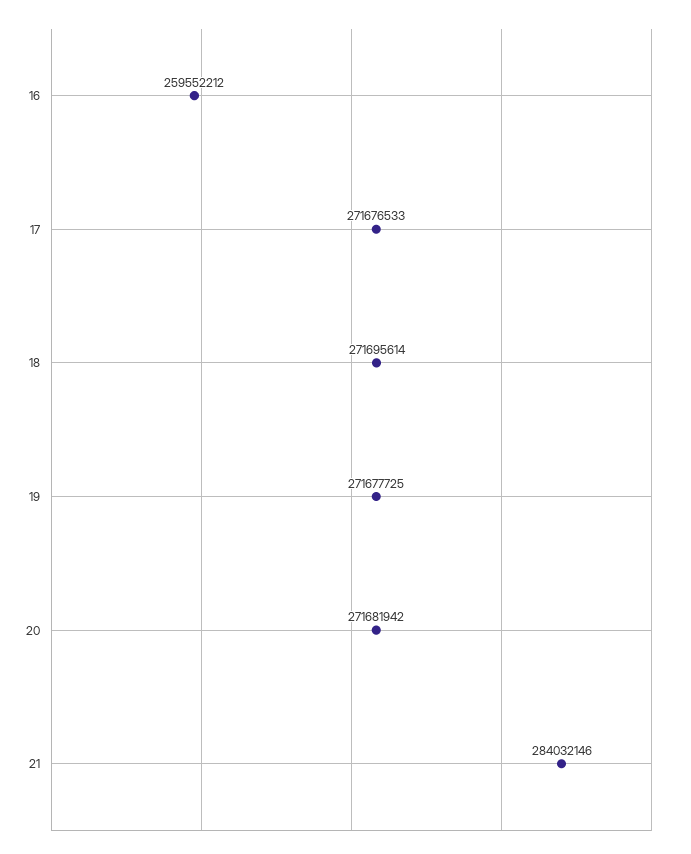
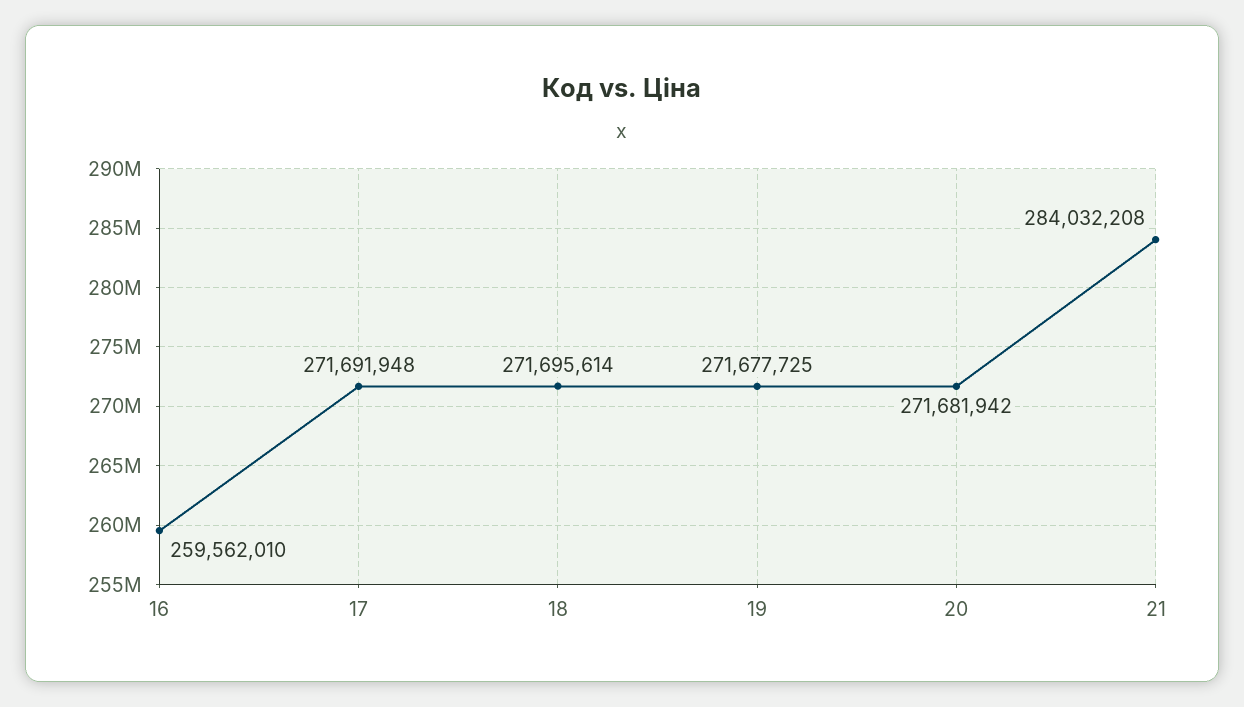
  {
-   "16": 259552212,
+   "16": 259562010,
-   "17": 271676533,
+   "17": 271691948,
    "18": 271695614,
    "19": 271677725,
    "20": 271681942,
-   "21": 284032146
+   "21": 284032208
  }

